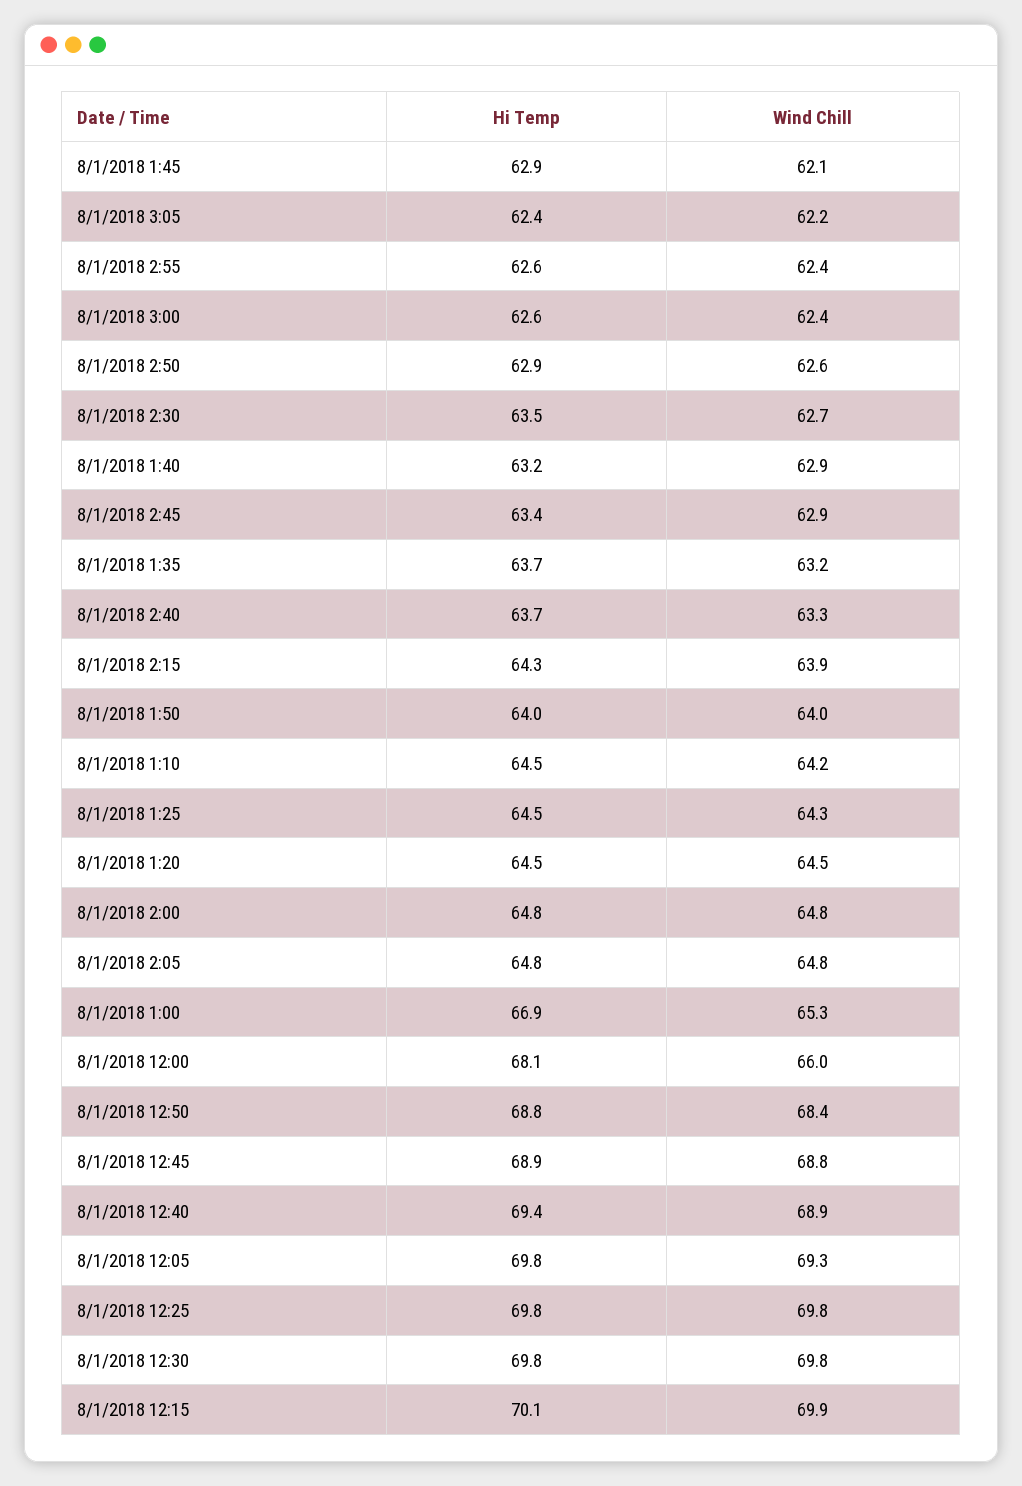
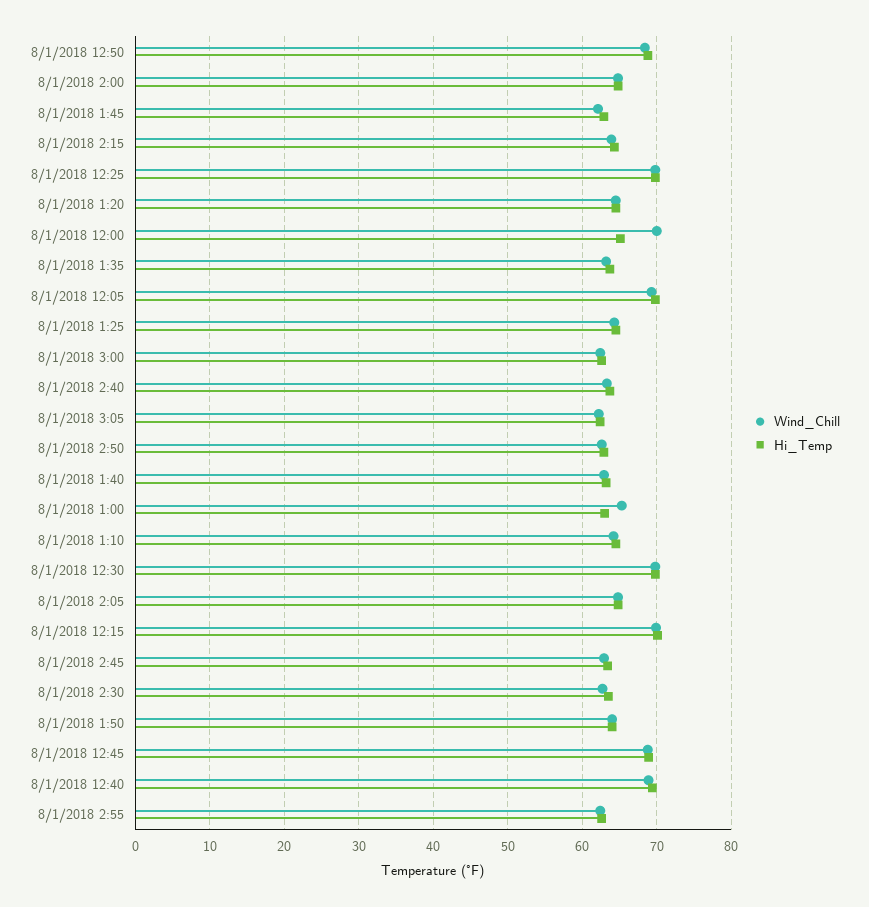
  {
    "Hi Temp": {
      "8/1/2018 1:45": 62.9,
      "8/1/2018 3:05": 62.4,
      "8/1/2018 2:55": 62.6,
      "8/1/2018 3:00": 62.6,
      "8/1/2018 2:50": 62.9,
      "8/1/2018 2:30": 63.5,
      "8/1/2018 1:40": 63.2,
      "8/1/2018 2:45": 63.4,
      "8/1/2018 1:35": 63.7,
      "8/1/2018 2:40": 63.7,
      "8/1/2018 2:15": 64.3,
      "8/1/2018 1:50": 64,
      "8/1/2018 1:10": 64.5,
      "8/1/2018 1:25": 64.5,
      "8/1/2018 1:20": 64.5,
      "8/1/2018 2:00": 64.8,
      "8/1/2018 2:05": 64.8,
-     "8/1/2018 1:00": 66.9,
+     "8/1/2018 1:00": 63,
-     "8/1/2018 12:00": 68.1,
+     "8/1/2018 12:00": 65,
      "8/1/2018 12:50": 68.8,
      "8/1/2018 12:45": 68.9,
      "8/1/2018 12:40": 69.4,
      "8/1/2018 12:05": 69.8,
      "8/1/2018 12:25": 69.8,
      "8/1/2018 12:30": 69.8,
      "8/1/2018 12:15": 70.1
    },
    "Wind Chill": {
      "8/1/2018 1:45": 62.1,
      "8/1/2018 3:05": 62.2,
      "8/1/2018 2:55": 62.4,
      "8/1/2018 3:00": 62.4,
      "8/1/2018 2:50": 62.6,
      "8/1/2018 2:30": 62.7,
      "8/1/2018 1:40": 62.9,
      "8/1/2018 2:45": 62.9,
      "8/1/2018 1:35": 63.2,
      "8/1/2018 2:40": 63.3,
      "8/1/2018 2:15": 63.9,
      "8/1/2018 1:50": 64,
      "8/1/2018 1:10": 64.2,
      "8/1/2018 1:25": 64.3,
      "8/1/2018 1:20": 64.5,
      "8/1/2018 2:00": 64.8,
      "8/1/2018 2:05": 64.8,
      "8/1/2018 1:00": 65.3,
-     "8/1/2018 12:00": 66,
+     "8/1/2018 12:00": 70,
      "8/1/2018 12:50": 68.4,
      "8/1/2018 12:45": 68.8,
      "8/1/2018 12:40": 68.9,
      "8/1/2018 12:05": 69.3,
      "8/1/2018 12:25": 69.8,
      "8/1/2018 12:30": 69.8,
      "8/1/2018 12:15": 69.9
    }
  }

